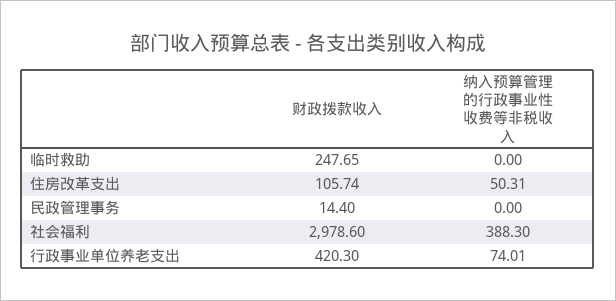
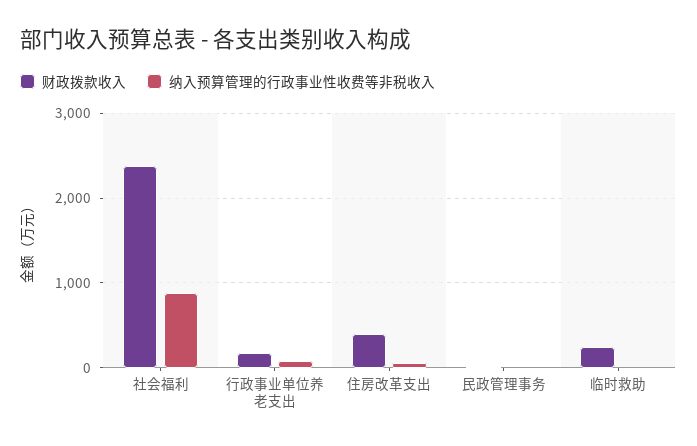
  {
    "财政拨款收入": {
      "临时救助": 247.65,
-     "住房改革支出": 105.74,
+     "住房改革支出": 400,
      "民政管理事务": 14.4,
-     "社会福利": 2978.6,
+     "社会福利": 2400,
-     "行政事业单位养老支出": 420.3
+     "行政事业单位养老支出": 200
    },
    "纳入预算管理的行政事业性收费等非税收入": {
      "临时救助": 0,
      "住房改革支出": 50.31,
      "民政管理事务": 0,
-     "社会福利": 388.3,
+     "社会福利": 900,
      "行政事业单位养老支出": 74.01
    }
  }

